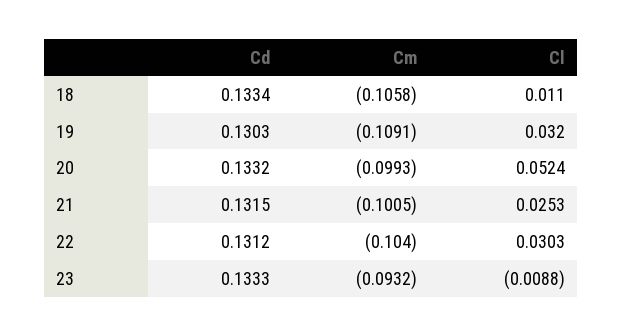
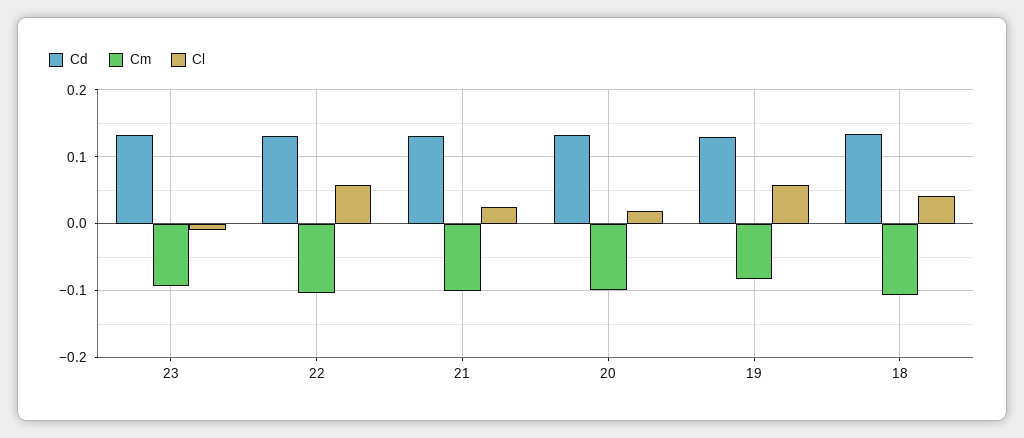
  {
    "Cd": {
      "18": 0.1334,
      "19": 0.1303,
      "20": 0.1332,
      "21": 0.1315,
      "22": 0.1312,
      "23": 0.1333
    },
    "Cm": {
      "18": -0.1058,
-     "19": -0.1091,
+     "19": -0.08,
      "20": -0.0993,
      "21": -0.1005,
      "22": -0.104,
      "23": -0.0932
    },
    "Cl": {
-     "18": 0.011,
+     "18": 0.04,
-     "19": 0.032,
+     "19": 0.06,
-     "20": 0.0524,
+     "20": 0.02,
      "21": 0.0253,
-     "22": 0.0303,
+     "22": 0.06,
      "23": -0.0088
    }
  }

